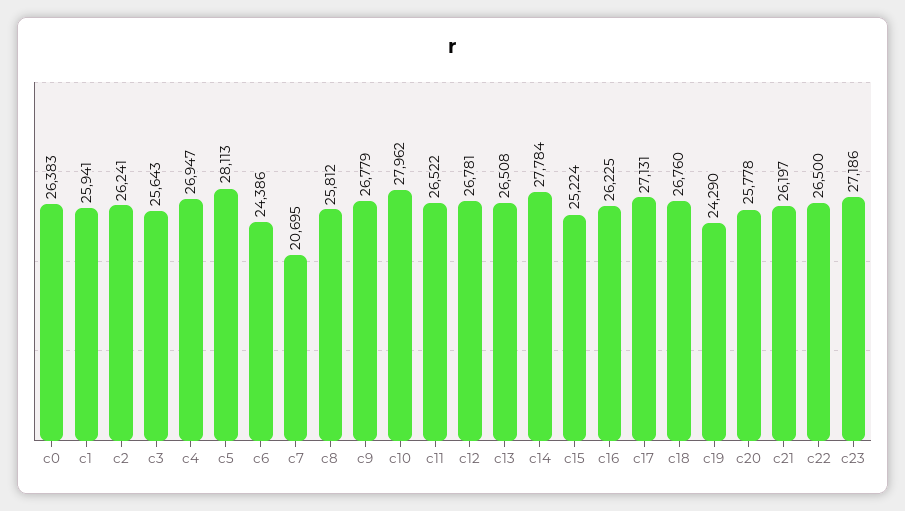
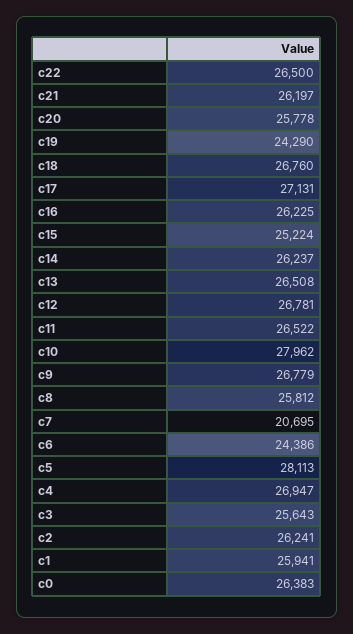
  {
    "c0": 26383,
    "c1": 25941,
    "c2": 26241,
    "c3": 25643,
    "c4": 26947,
    "c5": 28113,
    "c6": 24386,
    "c7": 20695,
    "c8": 25812,
    "c9": 26779,
    "c10": 27962,
    "c11": 26522,
    "c12": 26781,
    "c13": 26508,
-   "c14": 27784,
+   "c14": 26237,
    "c15": 25224,
    "c16": 26225,
    "c17": 27131,
    "c18": 26760,
    "c19": 24290,
    "c20": 25778,
    "c21": 26197,
-   "c22": 26500,
+   "c22": 26500
-   "c23": 27186
  }

